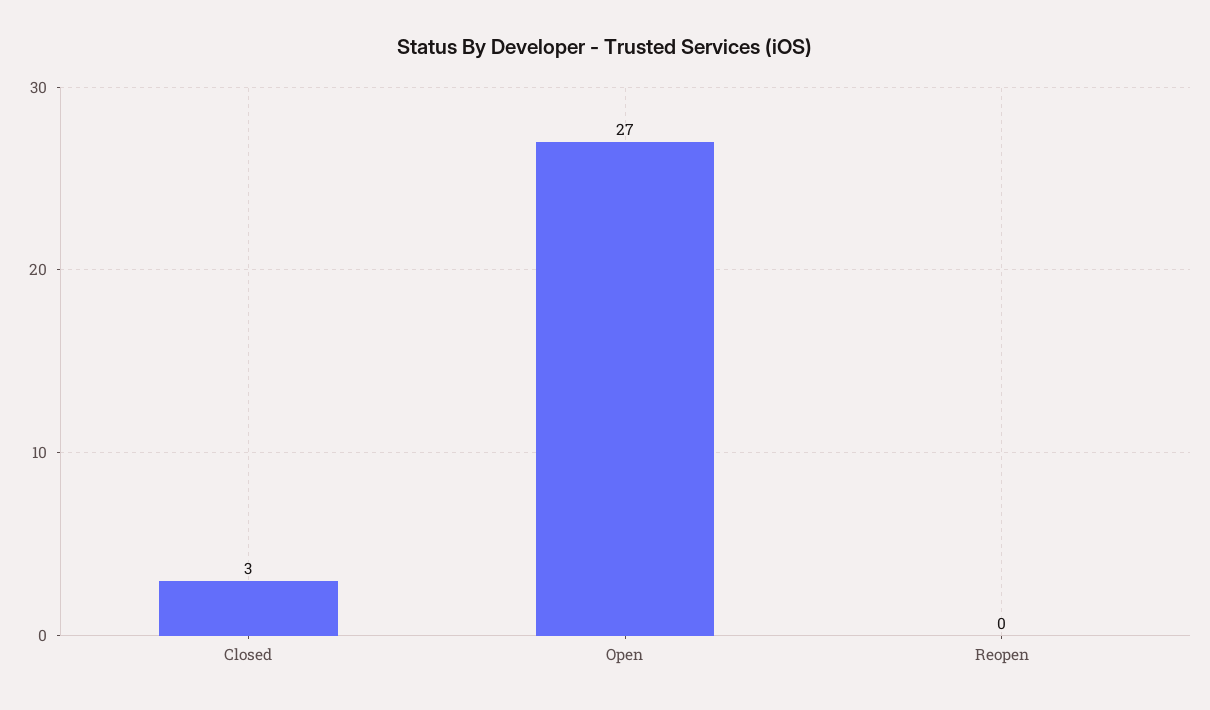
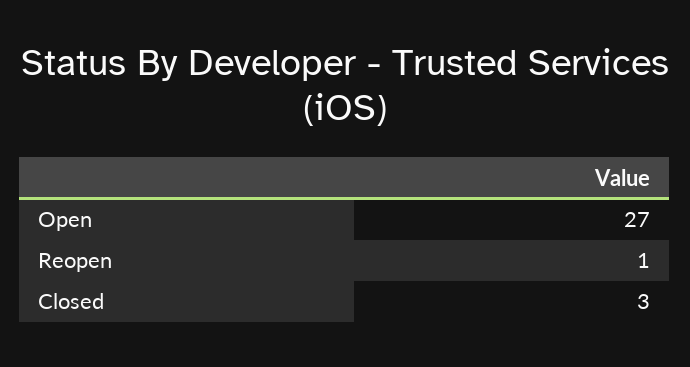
  {
    "Closed": 3,
    "Open": 27,
-   "Reopen": 0
+   "Reopen": 1
  }

